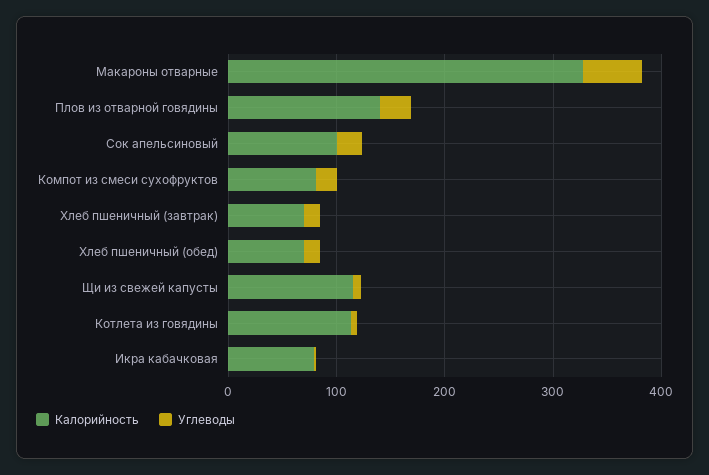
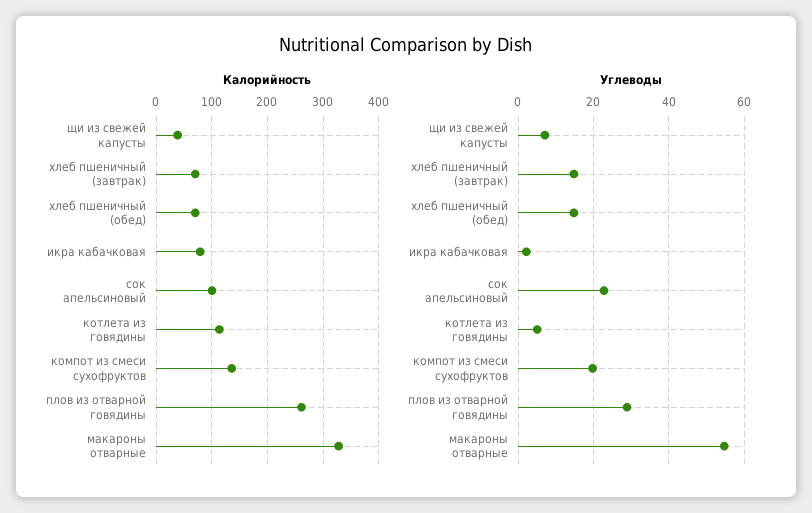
  {
    "Калорийность": {
      "Макароны отварные": 320,
-     "Плов из отварной говядины": 140,
+     "Плов из отварной говядины": 260,
      "Сок апельсиновый": 100,
-     "Компот из смеси сухофруктов": 80,
+     "Компот из смеси сухофруктов": 140,
      "Хлеб пшеничный (завтрак)": 80,
      "Хлеб пшеничный (обед)": 80,
-     "Щи из свежей капусты": 120,
+     "Щи из свежей капусты": 40,
      "Котлета из говядины": 120,
      "Икра кабачковая": 80
    },
    "Углеводы": {
      "Макароны отварные": 54,
      "Плов из отварной говядины": 28,
      "Сок апельсиновый": 22,
      "Компот из смеси сухофруктов": 20,
      "Хлеб пшеничный (завтрак)": 14,
      "Хлеб пшеничный (обед)": 14,
      "Щи из свежей капусты": 8,
      "Котлета из говядины": 6,
      "Икра кабачковая": 2
    }
  }

